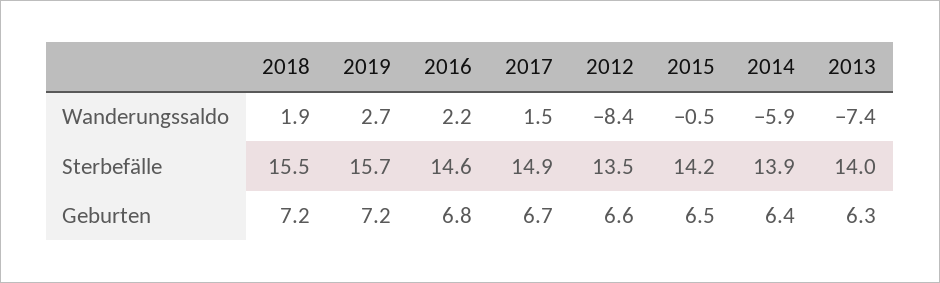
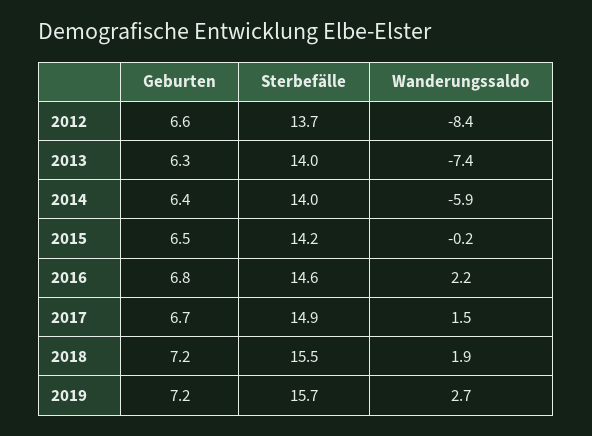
  {
    "2018": {
      "Wanderungssaldo": 1.9,
      "Sterbefälle": 15.5,
      "Geburten": 7.2
    },
    "2019": {
      "Wanderungssaldo": 2.7,
      "Sterbefälle": 15.7,
      "Geburten": 7.2
    },
    "2016": {
      "Wanderungssaldo": 2.2,
      "Sterbefälle": 14.6,
      "Geburten": 6.8
    },
    "2017": {
      "Wanderungssaldo": 1.5,
      "Sterbefälle": 14.9,
      "Geburten": 6.7
    },
    "2012": {
      "Wanderungssaldo": -8.4,
-     "Sterbefälle": 13.5,
+     "Sterbefälle": 13.7,
      "Geburten": 6.6
    },
    "2015": {
-     "Wanderungssaldo": -0.5,
+     "Wanderungssaldo": -0.2,
      "Sterbefälle": 14.2,
      "Geburten": 6.5
    },
    "2014": {
      "Wanderungssaldo": -5.9,
-     "Sterbefälle": 13.9,
+     "Sterbefälle": 14,
      "Geburten": 6.4
    },
    "2013": {
      "Wanderungssaldo": -7.4,
      "Sterbefälle": 14,
      "Geburten": 6.3
    }
  }

